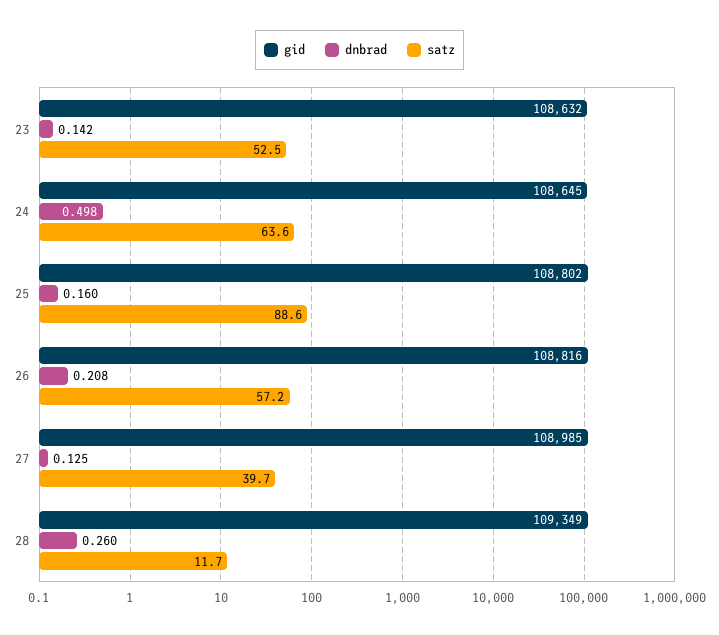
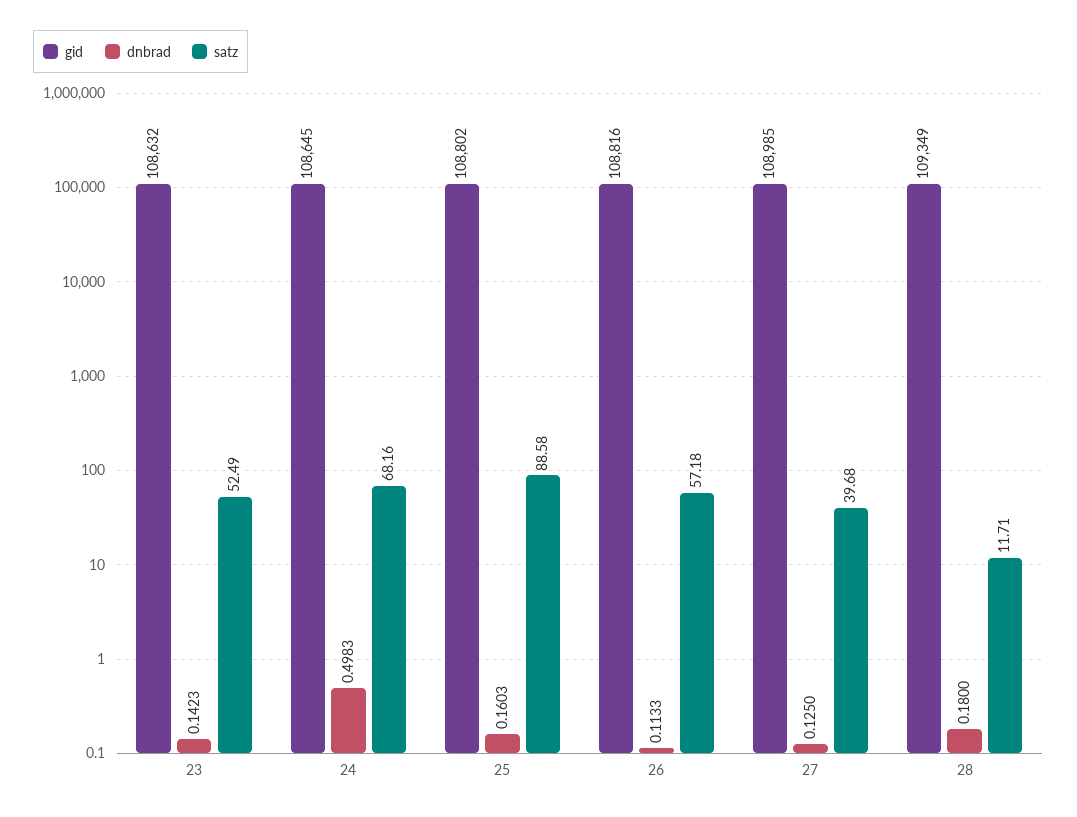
  {
    "gid": {
      "23": 108632,
      "24": 108645,
      "25": 108802,
      "26": 108816,
      "27": 108985,
      "28": 109349
    },
    "dnbrad": {
      "23": 0.1423,
      "24": 0.4983,
      "25": 0.1603,
-     "26": 0.208,
+     "26": 0.1133,
      "27": 0.125,
-     "28": 0.26
+     "28": 0.18
    },
    "satz": {
      "23": 52.49,
-     "24": 63.6,
+     "24": 68.16,
      "25": 88.58,
      "26": 57.18,
      "27": 39.68,
      "28": 11.71
    }
  }

